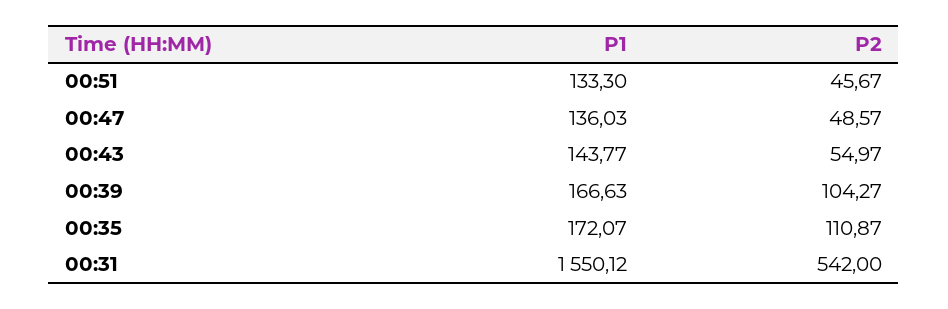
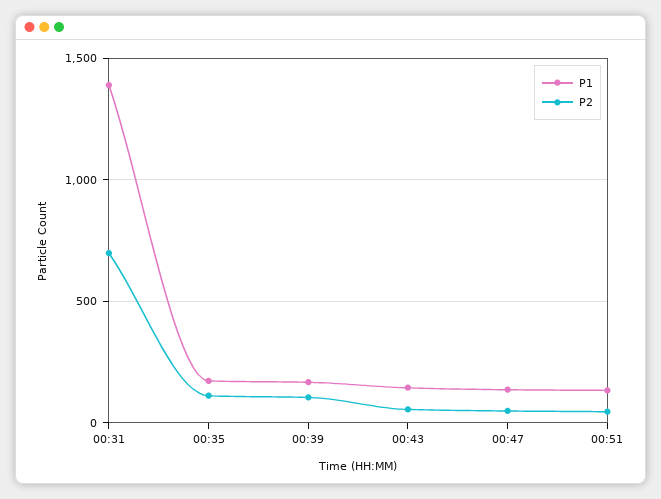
  {
    "P1": {
      "00:51": 133.3,
      "00:47": 136.03,
      "00:43": 143.77,
      "00:39": 166.63,
      "00:35": 172.07,
-     "00:31": 1550.12
+     "00:31": 1400
    },
    "P2": {
      "00:51": 45.67,
      "00:47": 48.57,
      "00:43": 54.97,
      "00:39": 104.27,
      "00:35": 110.87,
-     "00:31": 542
+     "00:31": 700
    }
  }

